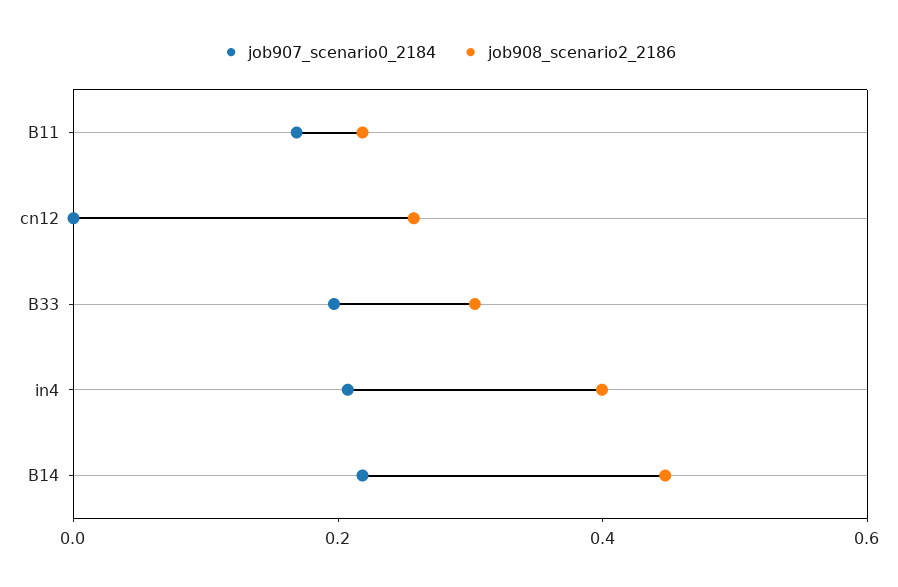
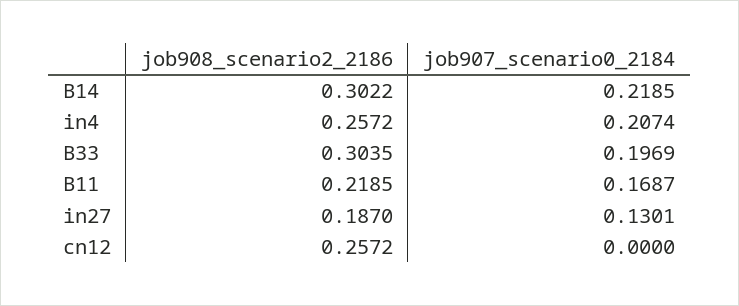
  {
    "job907_scenario0_2184": {
      "B11": 0.1687,
      "cn12": 0,
      "B33": 0.1969,
      "in4": 0.2074,
-     "B14": 0.2185
+     "B14": 0.2185,
+     "in27": 0.1301
    },
    "job908_scenario2_2186": {
      "B11": 0.2185,
      "cn12": 0.2572,
      "B33": 0.3035,
-     "in4": 0.4,
+     "in4": 0.2572,
-     "B14": 0.45
+     "B14": 0.3022,
+     "in27": 0.187
    }
  }

